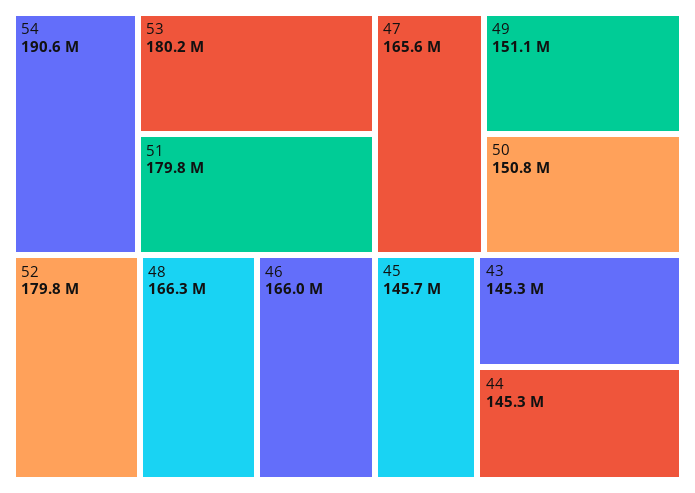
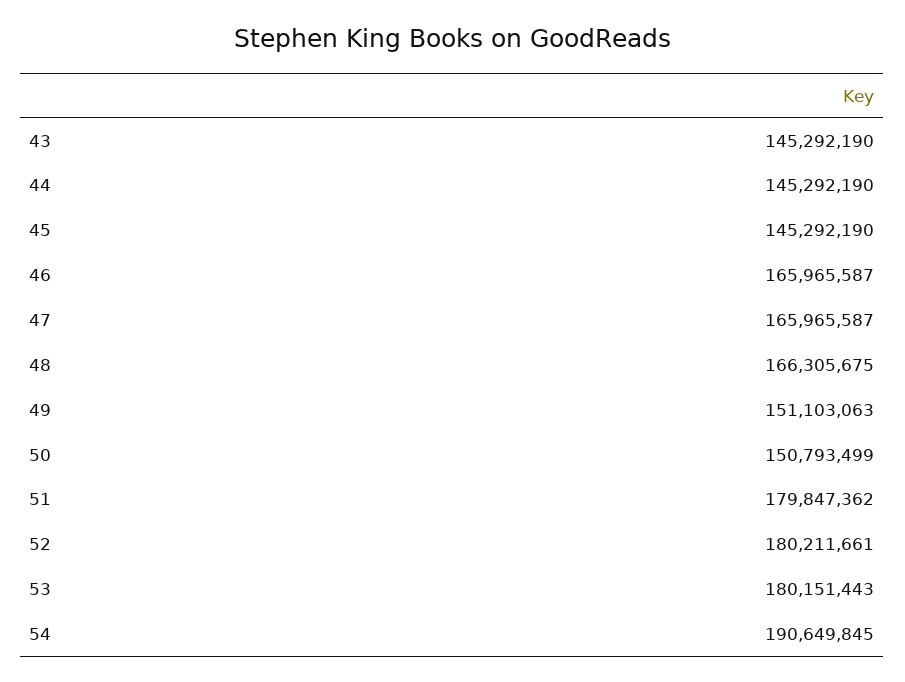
  {
    "54": 190649845,
    "53": 180151443,
    "51": 179847362,
-   "52": 179800000,
+   "52": 180211661,
    "48": 166305675,
    "46": 165965587,
-   "47": 165600000,
+   "47": 165965587,
    "49": 151103063,
    "50": 150793499,
-   "45": 145700000,
+   "45": 145292190,
    "43": 145292190,
    "44": 145292190
  }

